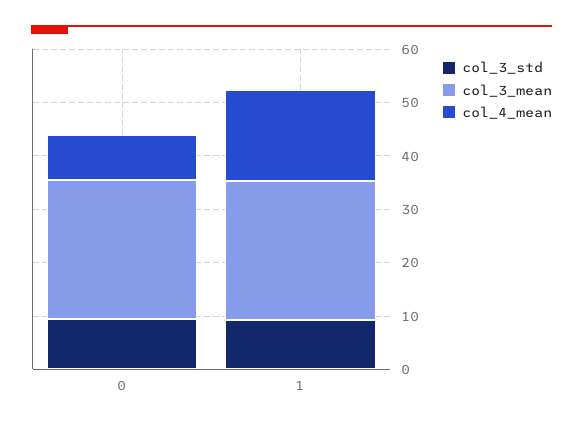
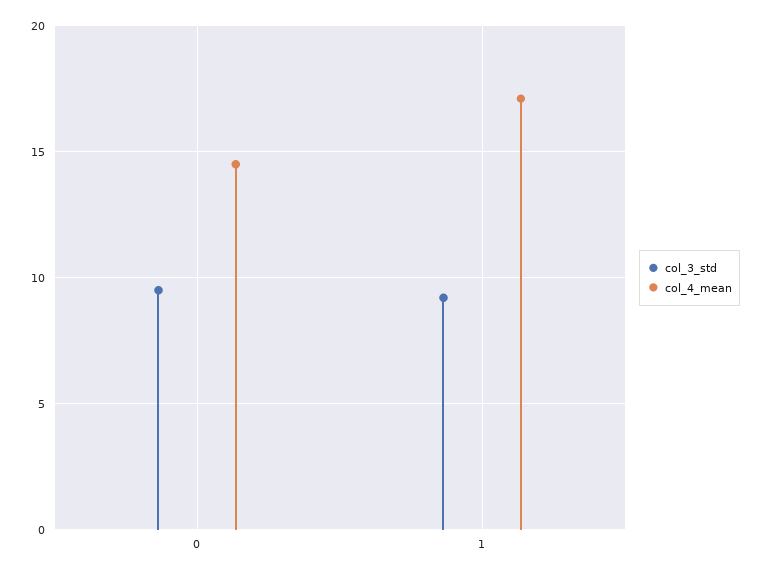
  {
    "col_3_std": {
      "0": 9.5,
      "1": 9
    },
-   "col_3_mean": {
-     "0": 26,
-     "1": 26
-   },
    "col_4_mean": {
-     "0": 8,
+     "0": 14.5,
      "1": 17
    }
  }

